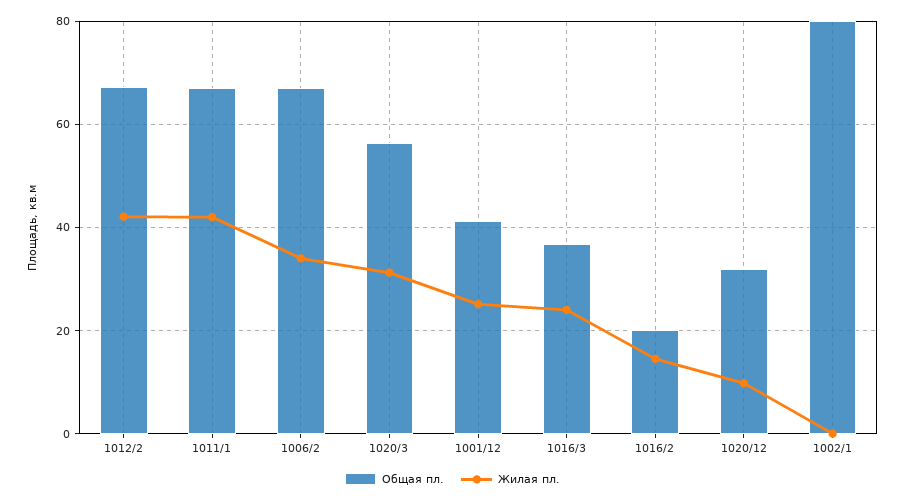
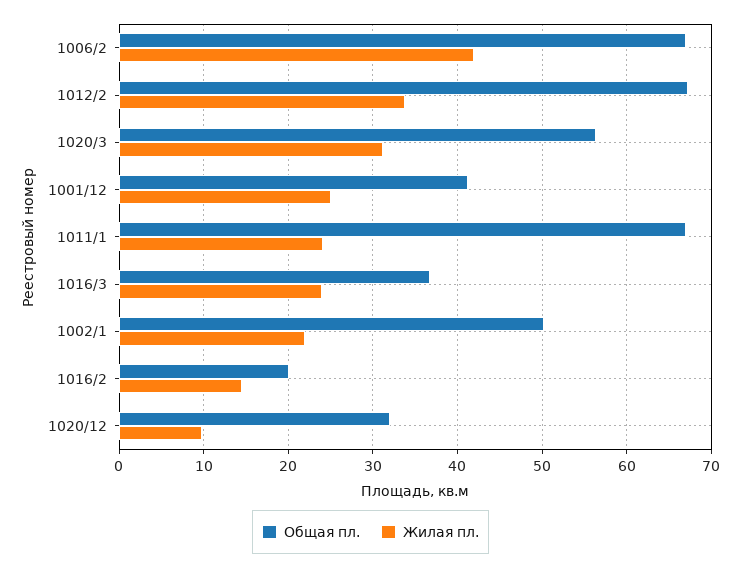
  {
    "Общая пл.": {
      "1012/2": 67,
      "1011/1": 67,
      "1006/2": 67,
      "1020/3": 56,
      "1001/12": 41,
      "1016/3": 37,
      "1016/2": 20,
      "1020/12": 32,
-     "1002/1": 80
+     "1002/1": 50
    },
    "Жилая пл.": {
-     "1012/2": 42,
+     "1012/2": 34,
-     "1011/1": 42,
+     "1011/1": 24,
-     "1006/2": 34,
+     "1006/2": 42,
      "1020/3": 31,
      "1001/12": 25,
      "1016/3": 24,
      "1016/2": 15,
      "1020/12": 10,
-     "1002/1": 0
+     "1002/1": 22
    }
  }

